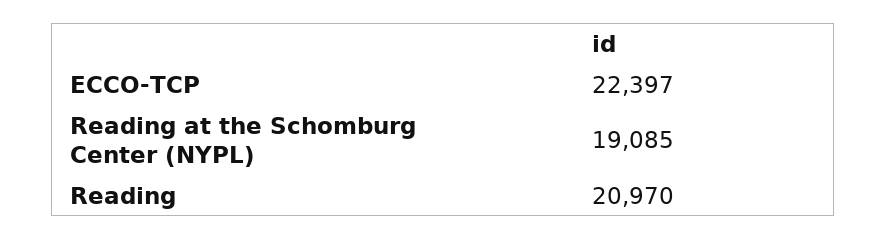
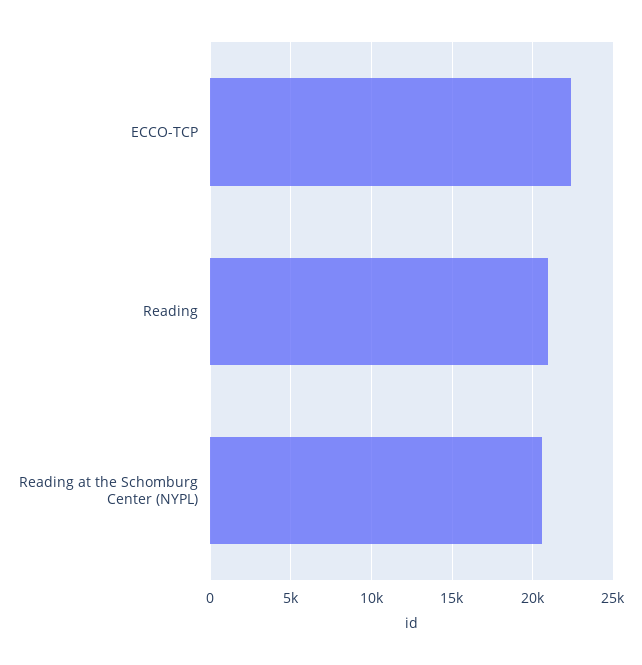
  {
    "ECCO-TCP": 22397,
-   "Reading at the Schomburg Center (NYPL)": 19085,
+   "Reading at the Schomburg Center (NYPL)": 20500,
    "Reading": 20970
  }

